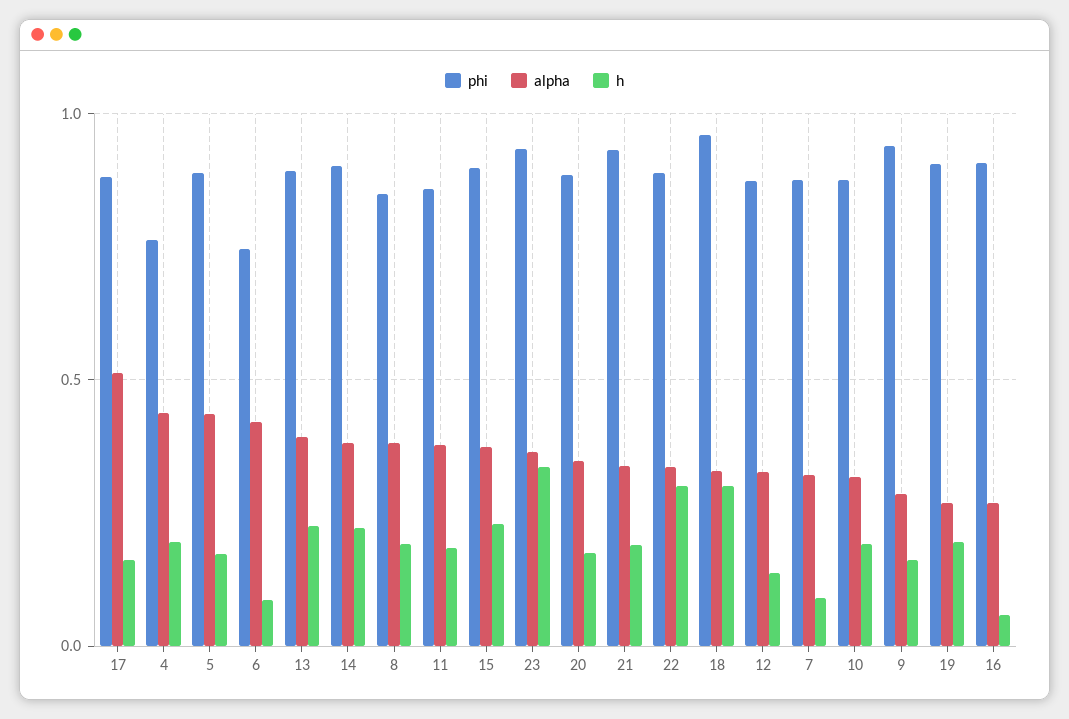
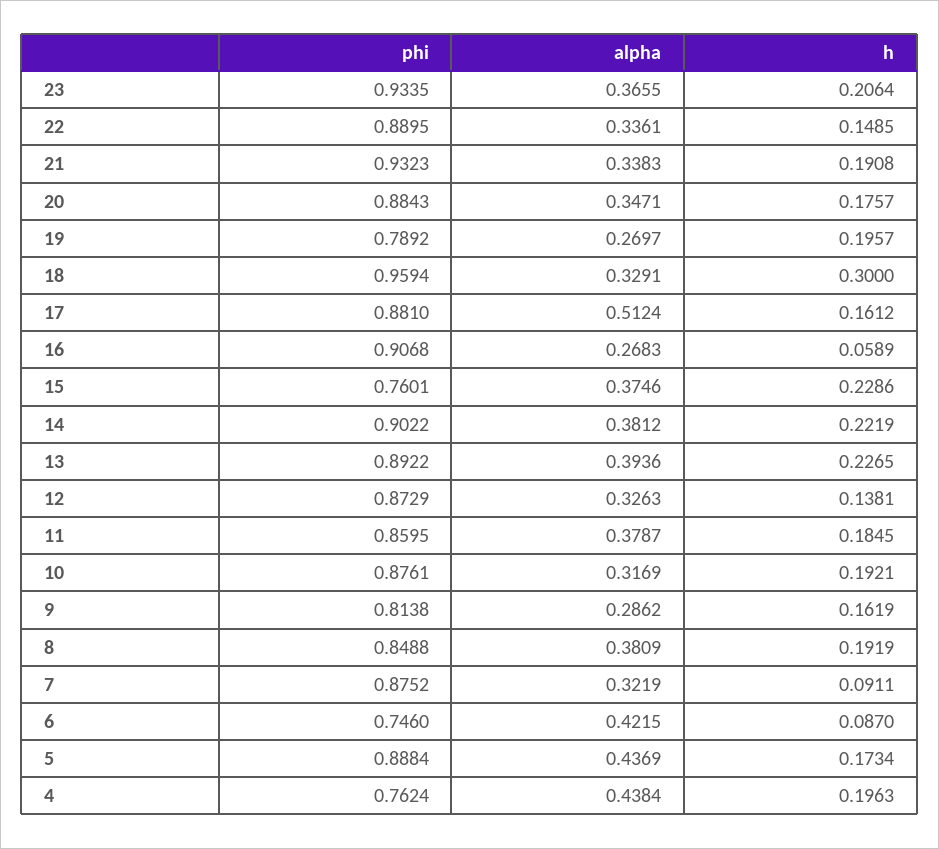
  {
    "phi": {
      "17": 0.881,
      "4": 0.7624,
      "5": 0.8884,
      "6": 0.746,
      "13": 0.8922,
      "14": 0.9022,
      "8": 0.8488,
      "11": 0.8595,
-     "15": 0.9,
+     "15": 0.7601,
      "23": 0.9335,
      "20": 0.8843,
      "21": 0.9323,
      "22": 0.8895,
      "18": 0.9594,
      "12": 0.8729,
      "7": 0.8752,
      "10": 0.8761,
-     "9": 0.95,
+     "9": 0.8138,
-     "19": 0.9,
+     "19": 0.7892,
      "16": 0.9068
    },
    "alpha": {
      "17": 0.5124,
      "4": 0.4384,
      "5": 0.4369,
      "6": 0.4215,
      "13": 0.3936,
      "14": 0.3812,
      "8": 0.3809,
      "11": 0.3787,
      "15": 0.3746,
      "23": 0.3655,
      "20": 0.3471,
      "21": 0.3383,
      "22": 0.3361,
      "18": 0.3291,
      "12": 0.3263,
      "7": 0.3219,
      "10": 0.3169,
      "9": 0.2862,
      "19": 0.2697,
      "16": 0.2683
    },
    "h": {
      "17": 0.1612,
      "4": 0.1963,
      "5": 0.1734,
      "6": 0.087,
      "13": 0.2265,
      "14": 0.2219,
      "8": 0.1919,
      "11": 0.1845,
      "15": 0.2286,
-     "23": 0.35,
+     "23": 0.2064,
      "20": 0.1757,
      "21": 0.1908,
-     "22": 0.3,
+     "22": 0.1485,
      "18": 0.3,
      "12": 0.1381,
      "7": 0.0911,
      "10": 0.1921,
      "9": 0.1619,
      "19": 0.1957,
      "16": 0.0589
    }
  }

